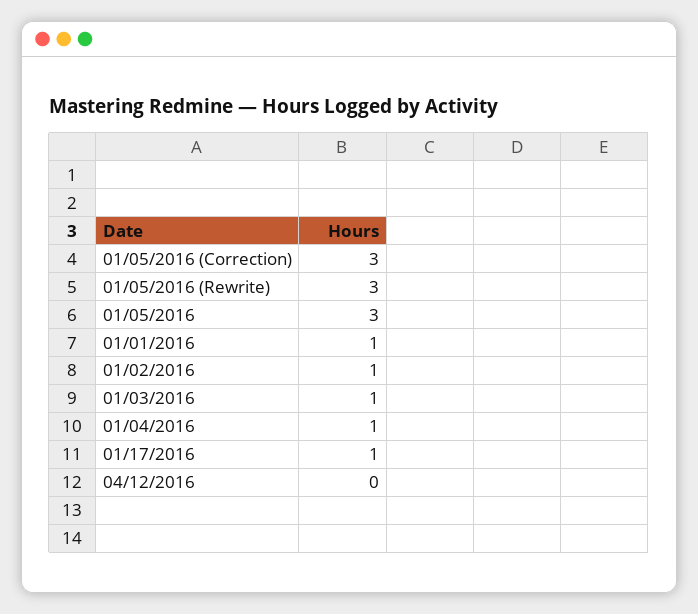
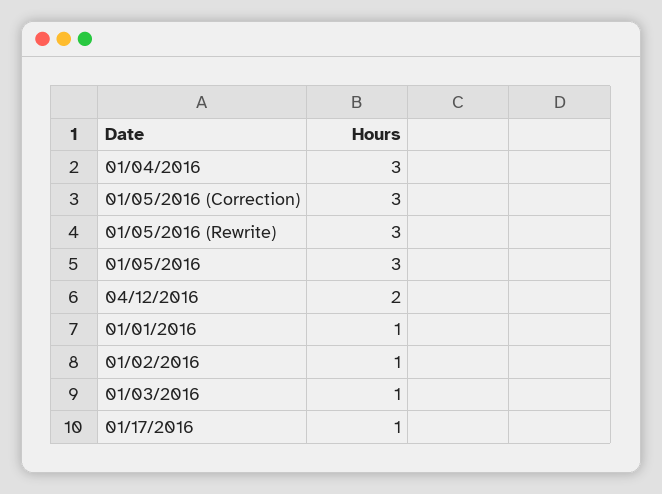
  {
    "01/05/2016 (Correction)": 3,
    "01/05/2016 (Rewrite)": 3,
    "01/05/2016": 3,
    "01/01/2016": 1,
    "01/02/2016": 1,
    "01/03/2016": 1,
-   "01/04/2016": 1,
+   "01/04/2016": 3,
    "01/17/2016": 1,
-   "04/12/2016": 0
+   "04/12/2016": 2
  }

